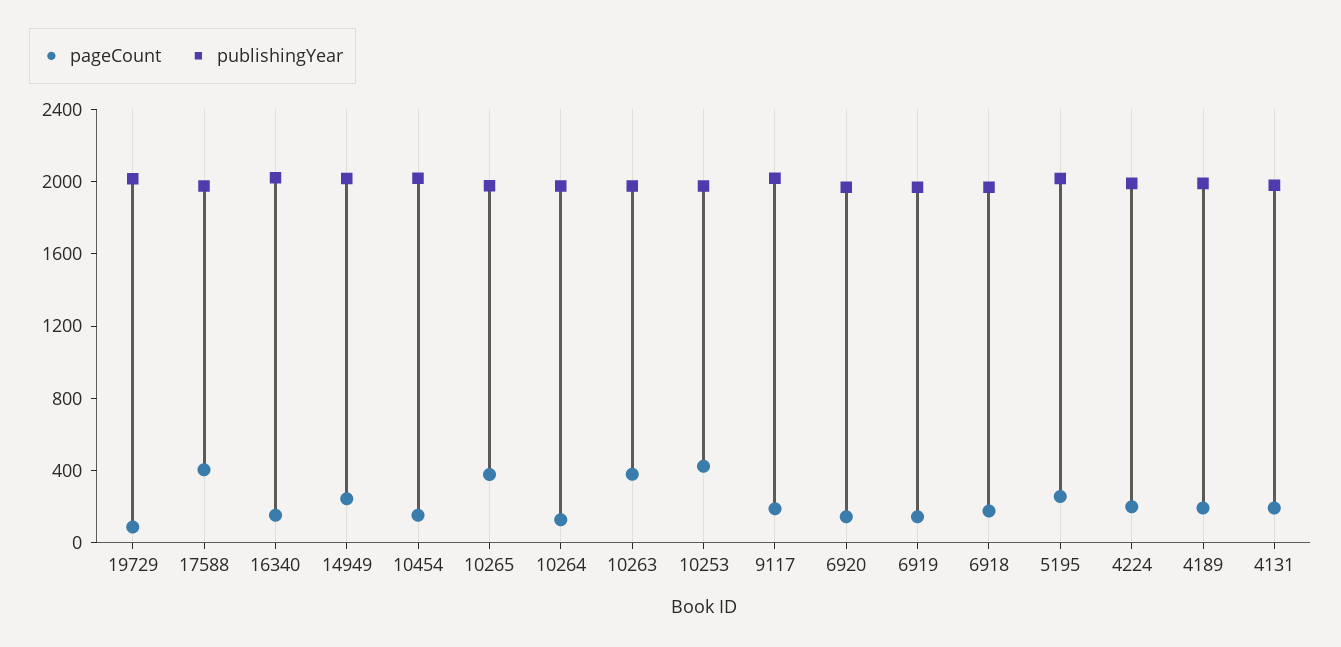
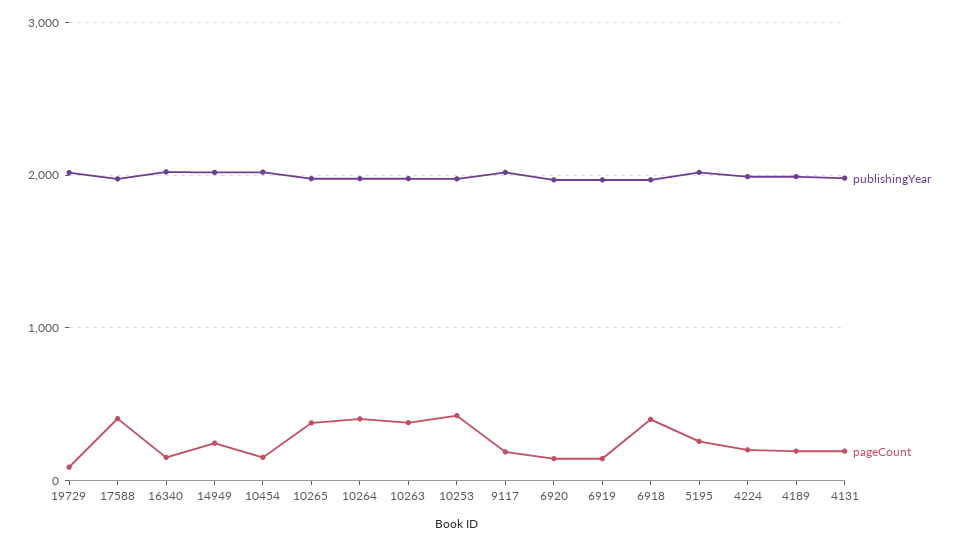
  {
    "pageCount": {
      "19729": 100,
      "17588": 400,
      "16340": 200,
      "14949": 200,
      "10454": 200,
      "10265": 400,
-     "10264": 100,
+     "10264": 400,
      "10263": 400,
      "10253": 400,
      "9117": 200,
      "6920": 100,
      "6919": 100,
-     "6918": 200,
+     "6918": 400,
      "5195": 300,
      "4224": 200,
      "4189": 200,
      "4131": 200
    },
    "publishingYear": {
      "19729": 2000,
      "17588": 2000,
      "16340": 2000,
      "14949": 2000,
      "10454": 2000,
      "10265": 2000,
      "10264": 2000,
      "10263": 2000,
      "10253": 2000,
      "9117": 2000,
      "6920": 2000,
      "6919": 2000,
      "6918": 2000,
      "5195": 2000,
      "4224": 2000,
      "4189": 2000,
      "4131": 2000
    }
  }

